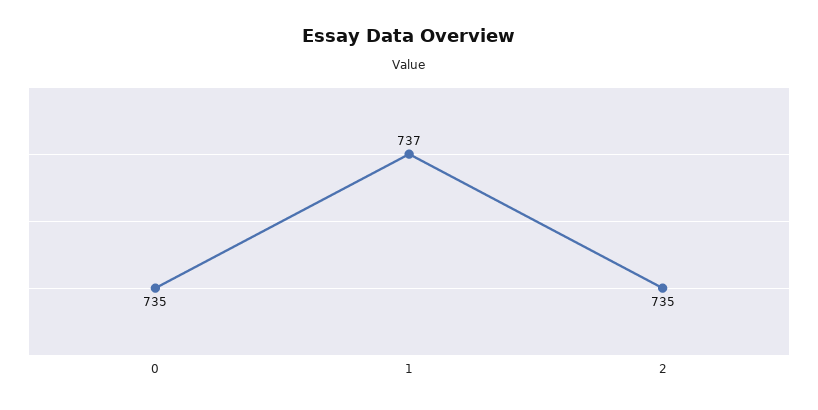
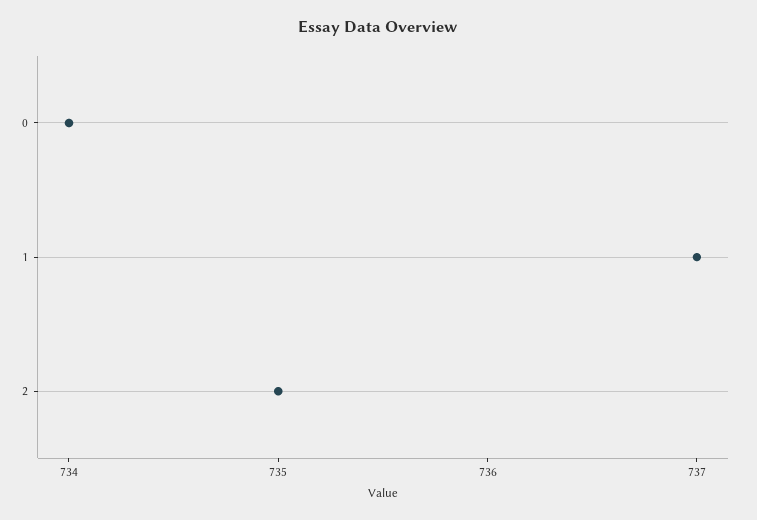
  {
-   "0": 735,
+   "0": 734,
    "1": 737,
    "2": 735
  }

